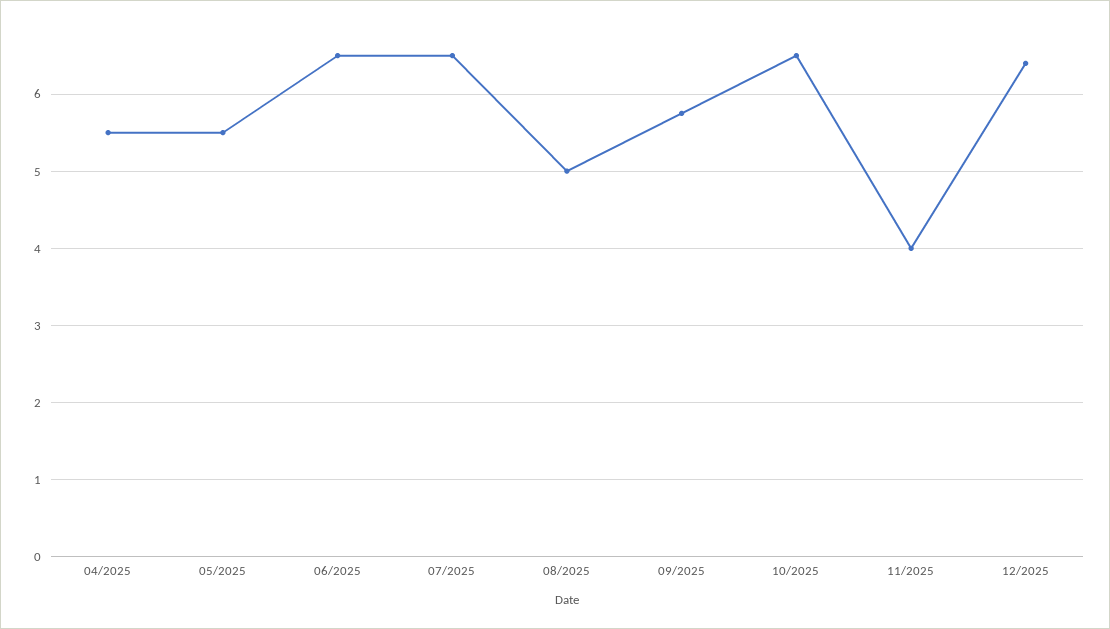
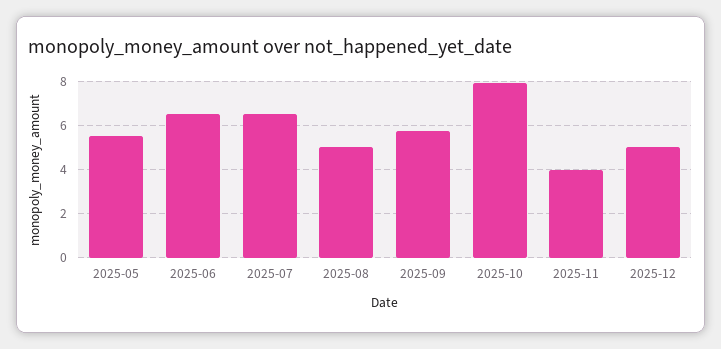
  {
-   "04/2025": 5.5,
    "05/2025": 5.5,
    "06/2025": 6.5,
    "07/2025": 6.5,
    "08/2025": 5,
    "09/2025": 5.8,
-   "10/2025": 6.5,
+   "10/2025": 8,
    "11/2025": 4,
-   "12/2025": 6.4
+   "12/2025": 5
  }

